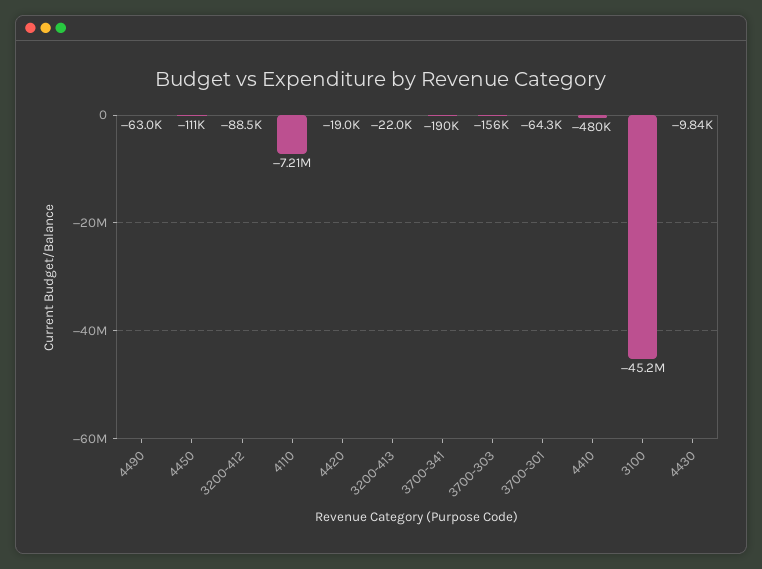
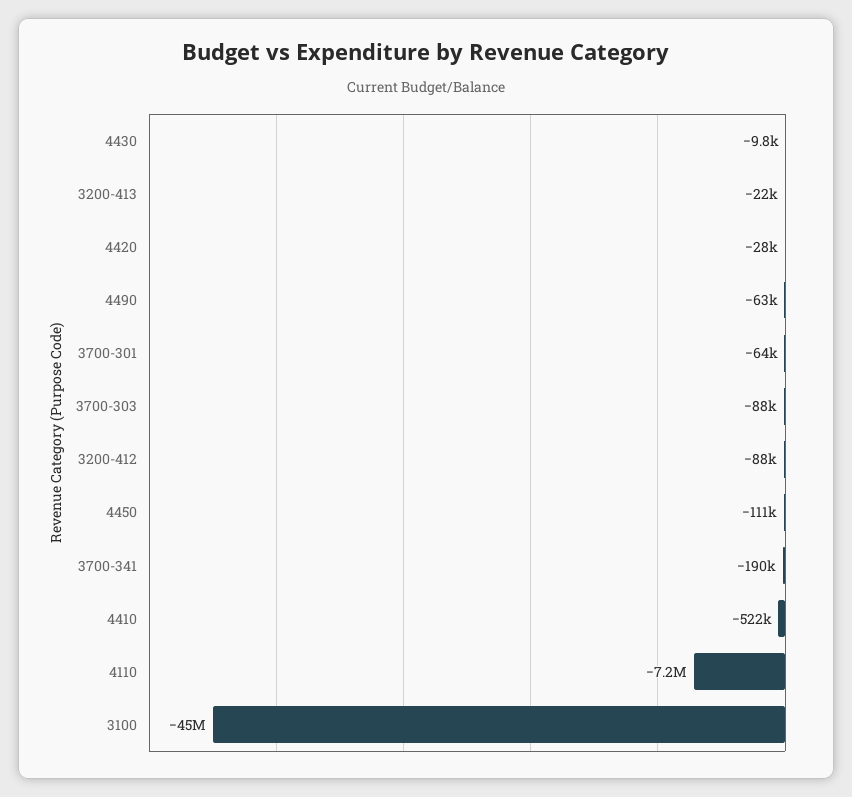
  {
    "4490": -63000,
    "4450": -111000,
    "3200-412": -88500,
    "4110": -7210000,
-   "4420": -19000,
+   "4420": -28000,
    "3200-413": -22000,
    "3700-341": -190000,
-   "3700-303": -156000,
+   "3700-303": -88000,
    "3700-301": -64300,
-   "4410": -480000,
+   "4410": -522000,
    "3100": -45200000,
    "4430": -9840
  }

